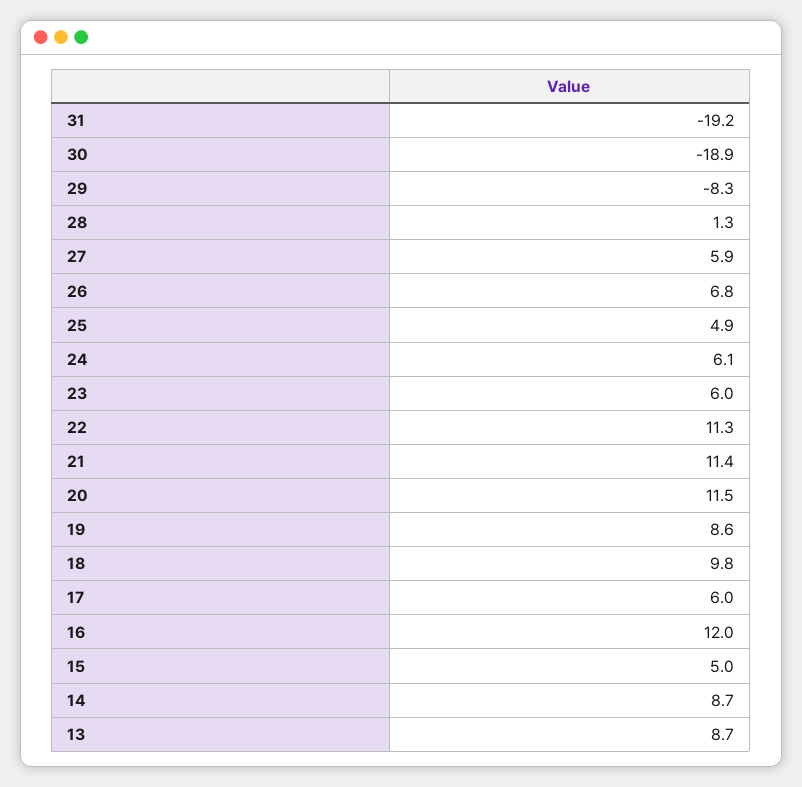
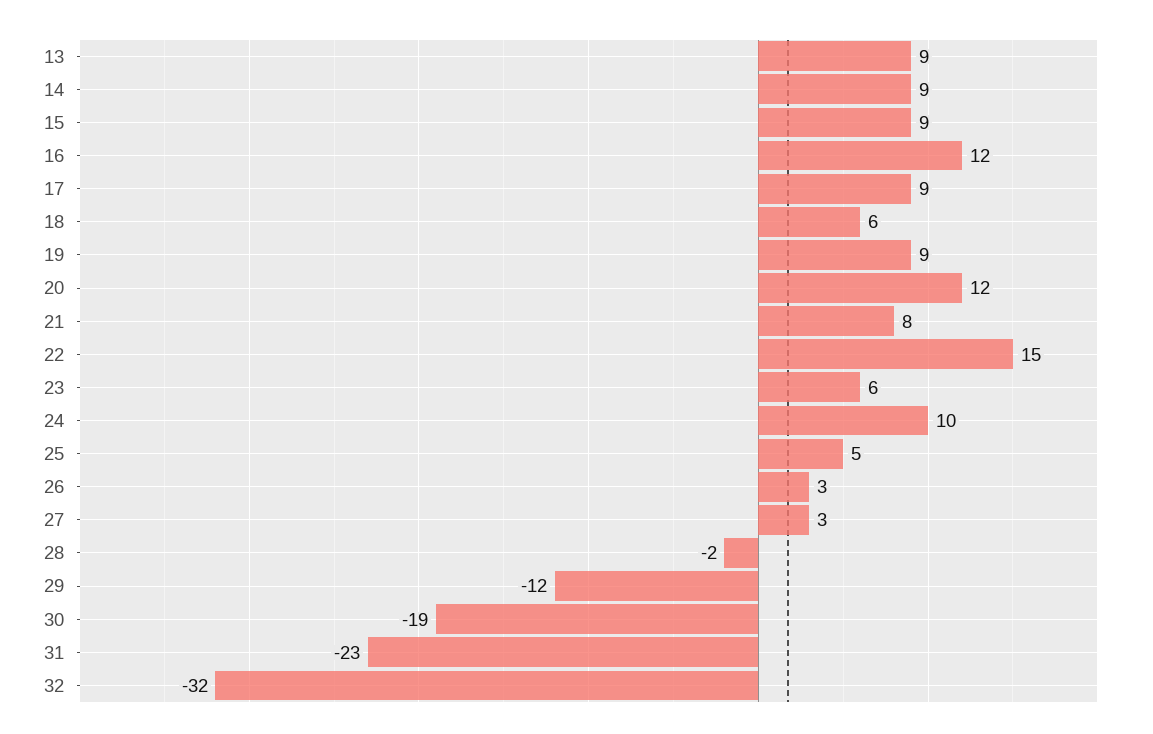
  {
-   "31": -19.2,
+   "31": -23,
    "30": -18.9,
-   "29": -8.3,
+   "29": -12,
-   "28": 1.3,
+   "28": -2,
-   "27": 5.9,
+   "27": 3,
-   "26": 6.8,
+   "26": 3,
    "25": 4.9,
-   "24": 6.1,
+   "24": 10,
    "23": 6,
-   "22": 11.3,
+   "22": 15,
-   "21": 11.4,
+   "21": 8,
    "20": 11.5,
    "19": 8.6,
-   "18": 9.8,
+   "18": 6,
-   "17": 6,
+   "17": 9,
    "16": 12,
-   "15": 5,
+   "15": 9,
    "14": 8.7,
-   "13": 8.7
+   "13": 8.7,
+   "32": -32
  }

